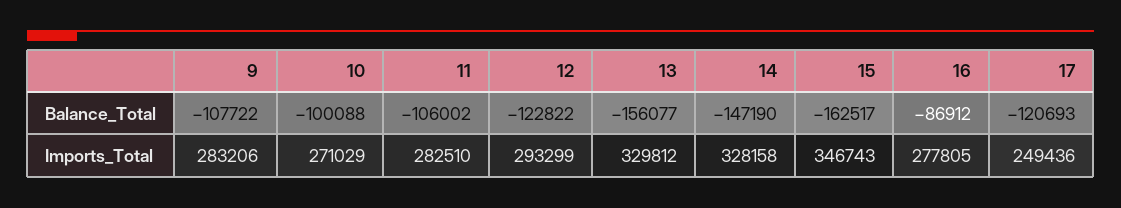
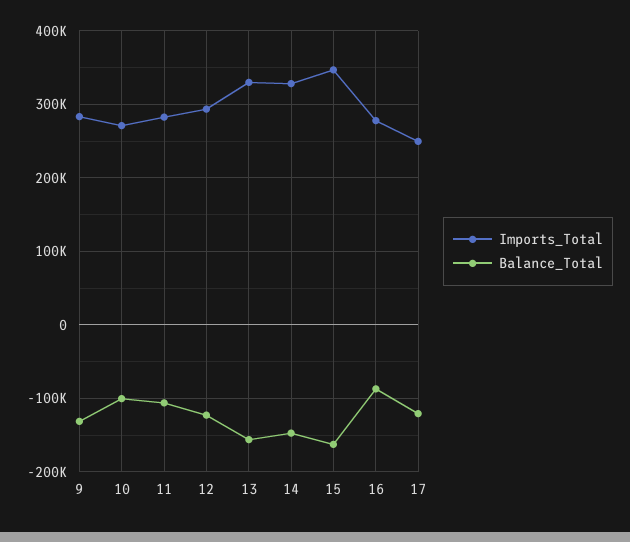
  {
    "Balance_Total": {
-     "9": -107722,
+     "9": -130000,
      "10": -100088,
      "11": -106002,
      "12": -122822,
      "13": -156077,
      "14": -147190,
      "15": -162517,
      "16": -86912,
      "17": -120693
    },
    "Imports_Total": {
      "9": 283206,
      "10": 271029,
      "11": 282510,
      "12": 293299,
      "13": 329812,
      "14": 328158,
      "15": 346743,
      "16": 277805,
      "17": 249436
    }
  }

